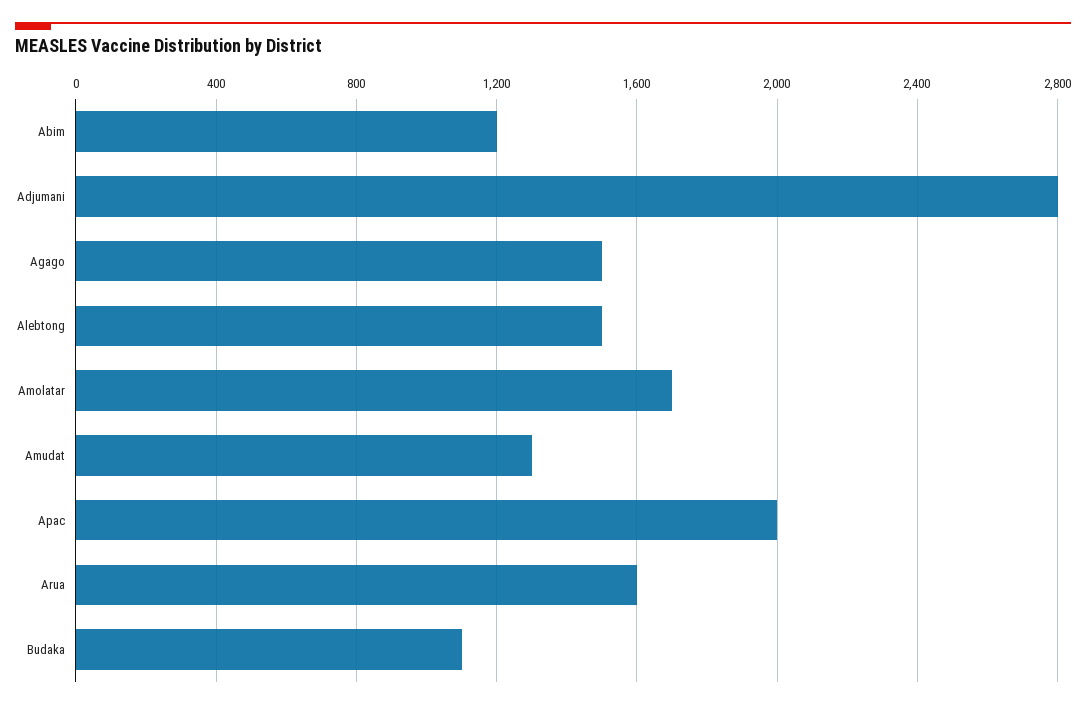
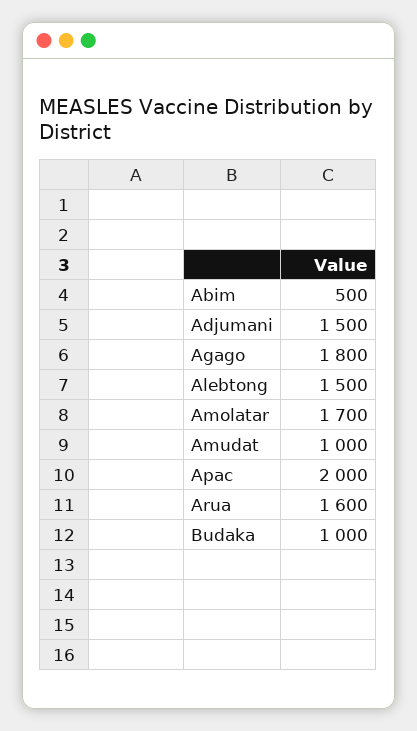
  {
-   "Abim": 1200,
+   "Abim": 500,
-   "Adjumani": 2800,
+   "Adjumani": 1500,
-   "Agago": 1500,
+   "Agago": 1800,
    "Alebtong": 1500,
    "Amolatar": 1700,
-   "Amudat": 1300,
+   "Amudat": 1000,
    "Apac": 2000,
    "Arua": 1600,
-   "Budaka": 1100
+   "Budaka": 1000
  }

